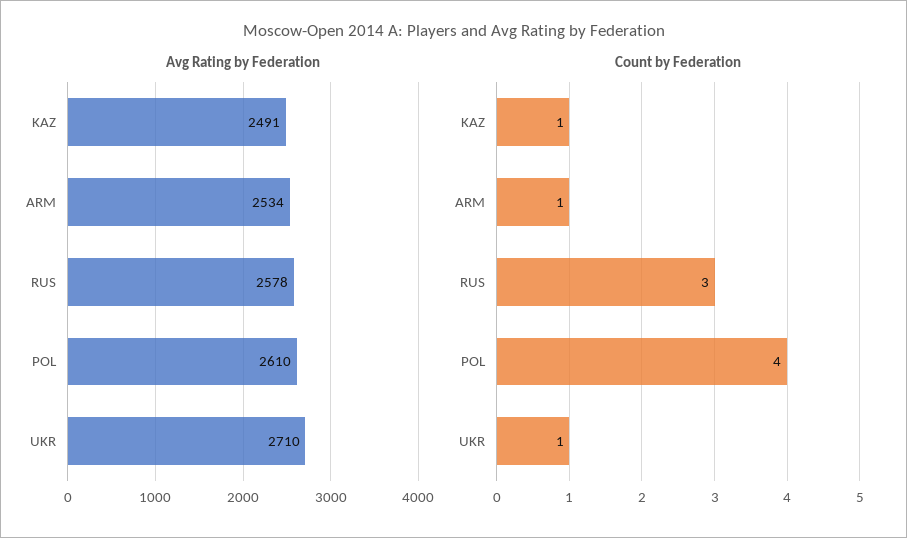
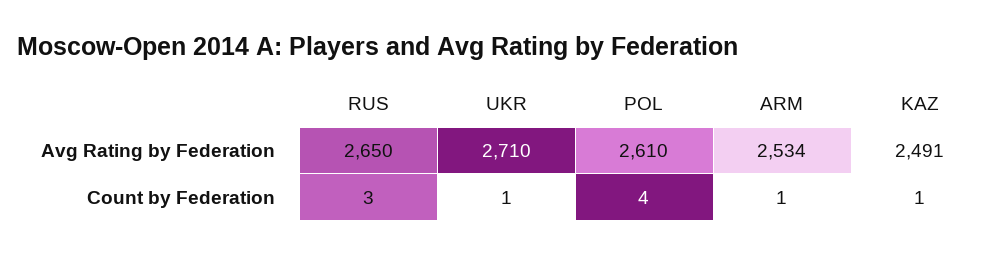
  {
    "Avg Rating by Federation": {
      "KAZ": 2491,
      "ARM": 2534,
-     "RUS": 2578,
+     "RUS": 2650,
      "POL": 2610,
      "UKR": 2710
    },
    "Count by Federation": {
      "KAZ": 1,
      "ARM": 1,
      "RUS": 3,
      "POL": 4,
      "UKR": 1
    }
  }

